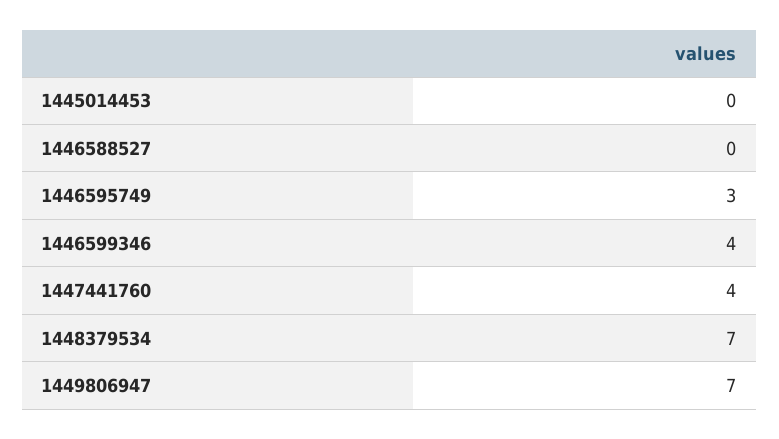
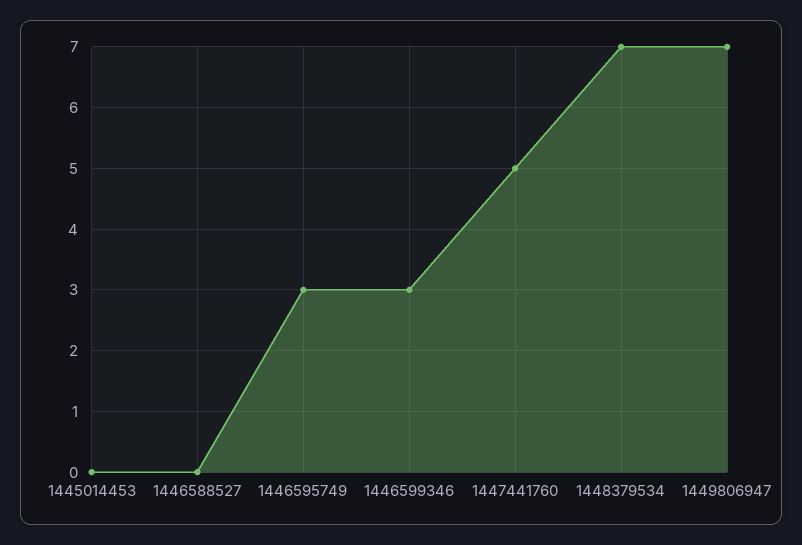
  {
    "1445014453": 0,
    "1446588527": 0,
    "1446595749": 3,
-   "1446599346": 4,
+   "1446599346": 3,
-   "1447441760": 4,
+   "1447441760": 5,
    "1448379534": 7,
    "1449806947": 7
  }

